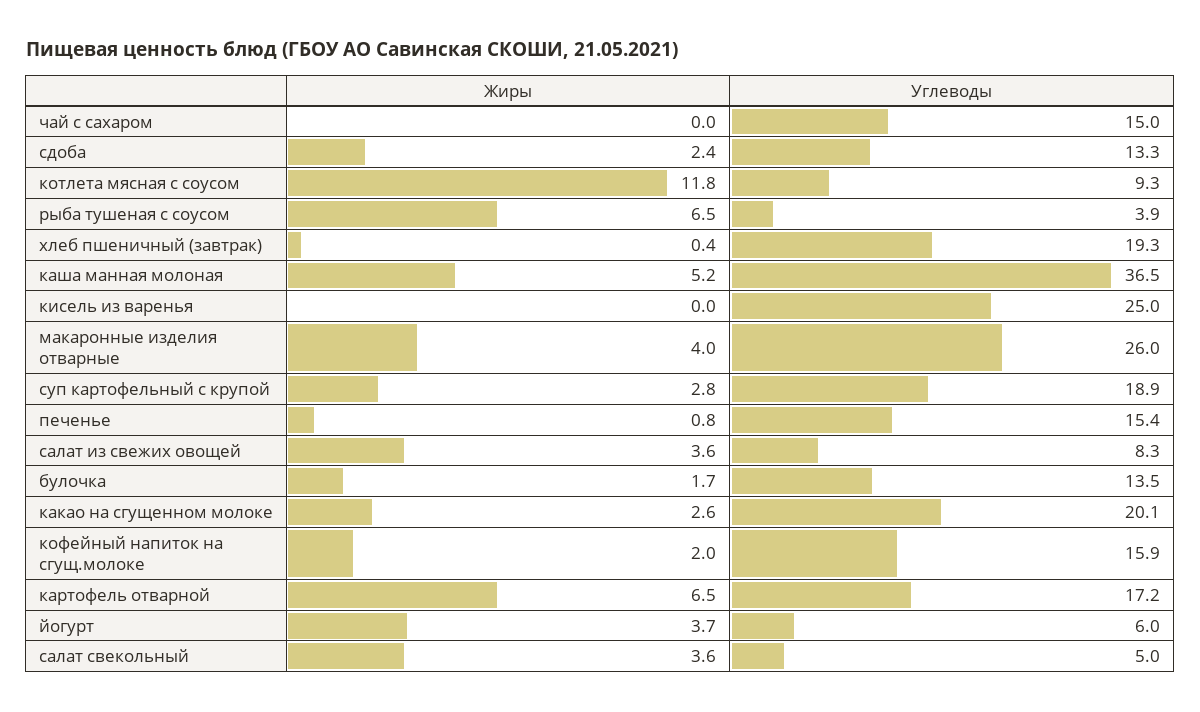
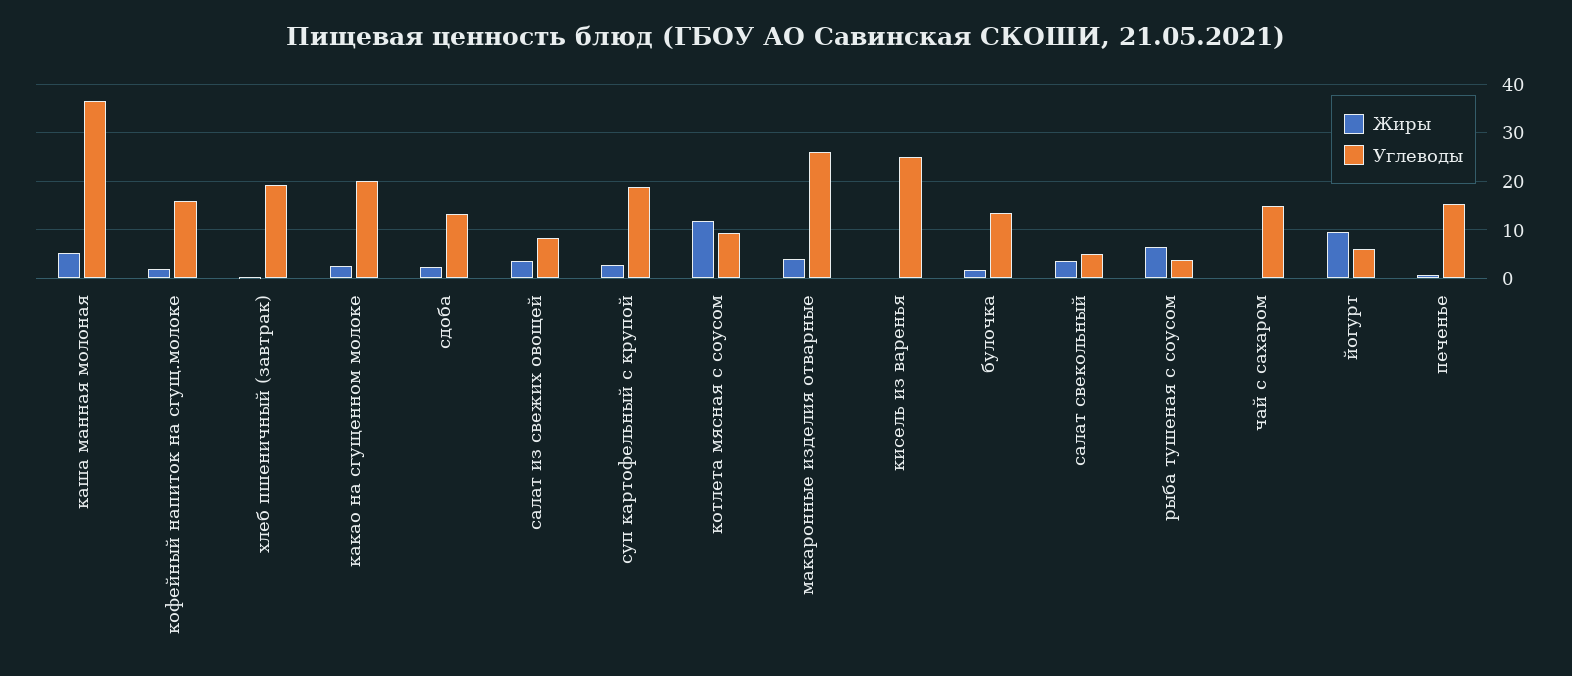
  {
    "Жиры": {
      "чай с сахаром": 0,
      "сдоба": 2.4,
      "котлета мясная с соусом": 11.8,
      "рыба тушеная с соусом": 6.5,
      "хлеб пшеничный (завтрак)": 0.4,
      "каша манная молоная": 5.2,
      "кисель из варенья": 0,
      "макаронные изделия отварные": 4,
      "суп картофельный с крупой": 2.8,
      "печенье": 0.8,
      "салат из свежих овощей": 3.6,
      "булочка": 1.7,
      "какао на сгущенном молоке": 2.6,
      "кофейный напиток на сгущ.молоке": 2,
-     "картофель отварной": 6.5,
-     "йогурт": 3.7,
+     "йогурт": 10,
      "салат свекольный": 3.6
    },
    "Углеводы": {
      "чай с сахаром": 15,
      "сдоба": 13.3,
      "котлета мясная с соусом": 9.3,
      "рыба тушеная с соусом": 3.9,
      "хлеб пшеничный (завтрак)": 19.3,
      "каша манная молоная": 36.5,
      "кисель из варенья": 25,
      "макаронные изделия отварные": 26,
      "суп картофельный с крупой": 18.9,
      "печенье": 15.4,
      "салат из свежих овощей": 8.3,
      "булочка": 13.5,
      "какао на сгущенном молоке": 20.1,
      "кофейный напиток на сгущ.молоке": 15.9,
-     "картофель отварной": 17.2,
      "йогурт": 6,
      "салат свекольный": 5
    }
  }

